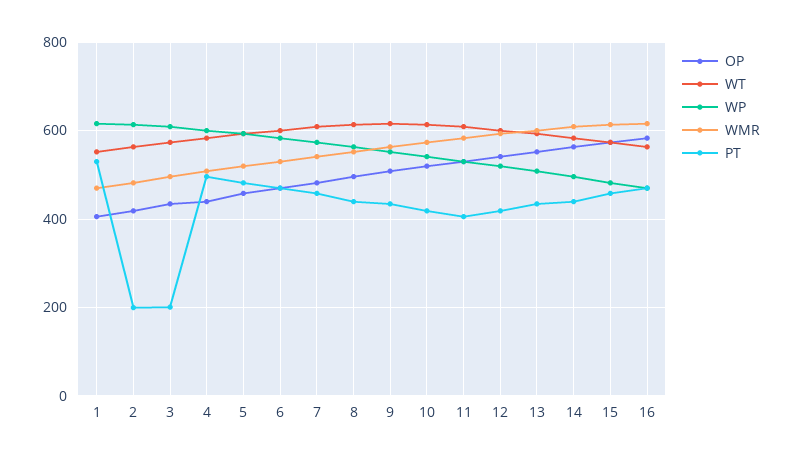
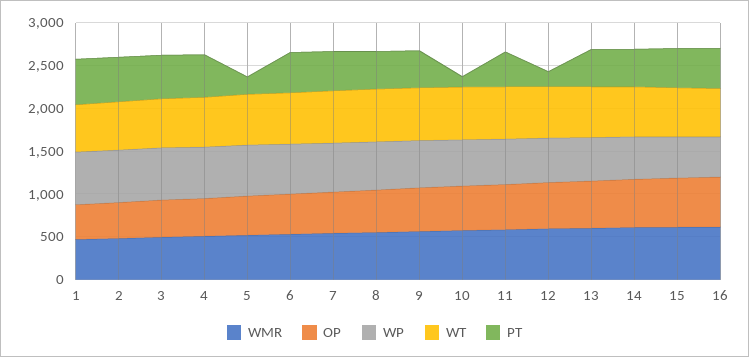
  {
    "OP": {
      "1": 400,
      "2": 420,
      "3": 440,
      "4": 440,
      "5": 460,
      "6": 480,
      "7": 480,
      "8": 500,
      "9": 500,
      "10": 520,
      "11": 520,
      "12": 540,
      "13": 560,
      "14": 560,
      "15": 580,
      "16": 580
    },
    "WT": {
      "1": 560,
      "2": 560,
      "3": 580,
      "4": 580,
      "5": 600,
      "6": 600,
      "7": 600,
      "8": 620,
      "9": 620,
      "10": 620,
      "11": 600,
      "12": 600,
      "13": 600,
      "14": 580,
      "15": 580,
      "16": 560
    },
    "WP": {
      "1": 620,
      "2": 620,
      "3": 600,
      "4": 600,
      "5": 600,
      "6": 580,
      "7": 580,
      "8": 560,
      "9": 560,
      "10": 540,
      "11": 520,
      "12": 520,
      "13": 500,
      "14": 500,
      "15": 480,
      "16": 480
    },
    "WMR": {
      "1": 480,
      "2": 480,
      "3": 500,
      "4": 500,
      "5": 520,
      "6": 520,
      "7": 540,
      "8": 560,
      "9": 560,
      "10": 580,
      "11": 580,
      "12": 600,
      "13": 600,
      "14": 600,
      "15": 620,
      "16": 620
    },
    "PT": {
      "1": 520,
-     "2": 200,
+     "2": 500,
-     "3": 200,
+     "3": 500,
      "4": 500,
-     "5": 480,
+     "5": 200,
      "6": 480,
      "7": 460,
      "8": 440,
      "9": 440,
-     "10": 420,
+     "10": 100,
      "11": 400,
-     "12": 420,
+     "12": 200,
      "13": 440,
      "14": 440,
      "15": 460,
      "16": 480
    }
  }

